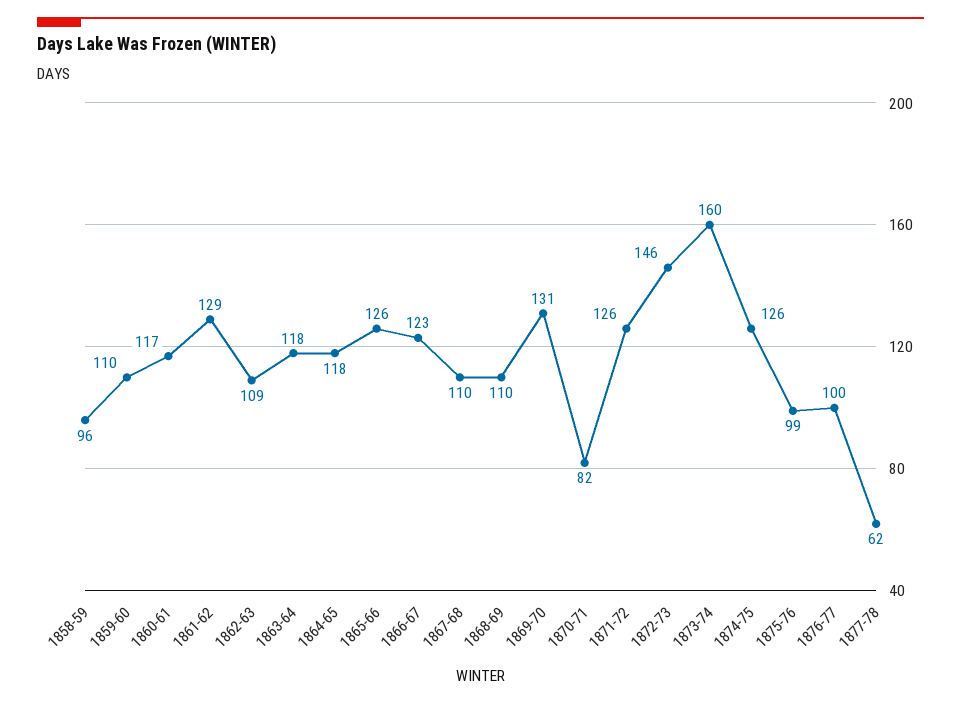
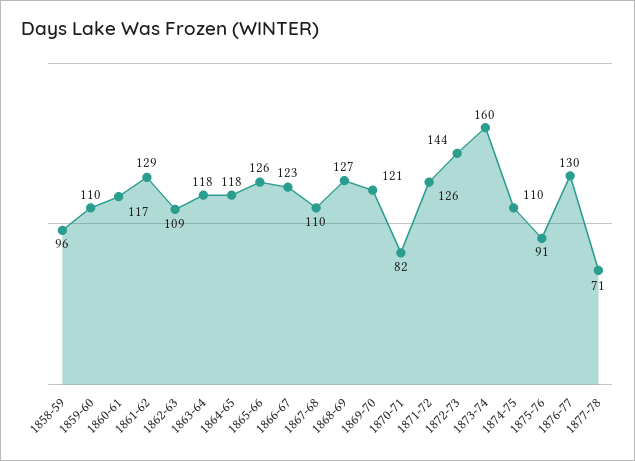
  {
    "1858-59": 96,
    "1859-60": 110,
    "1860-61": 117,
    "1861-62": 129,
    "1862-63": 109,
    "1863-64": 118,
    "1864-65": 118,
    "1865-66": 126,
    "1866-67": 123,
    "1867-68": 110,
-   "1868-69": 110,
+   "1868-69": 127,
-   "1869-70": 131,
+   "1869-70": 121,
    "1870-71": 82,
    "1871-72": 126,
-   "1872-73": 146,
+   "1872-73": 144,
    "1873-74": 160,
-   "1874-75": 126,
+   "1874-75": 110,
-   "1875-76": 99,
+   "1875-76": 91,
-   "1876-77": 100,
+   "1876-77": 130,
-   "1877-78": 62
+   "1877-78": 71
  }

